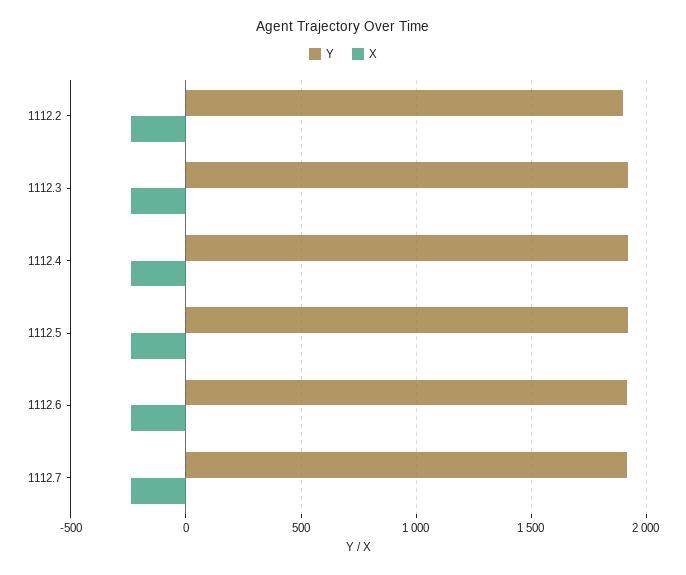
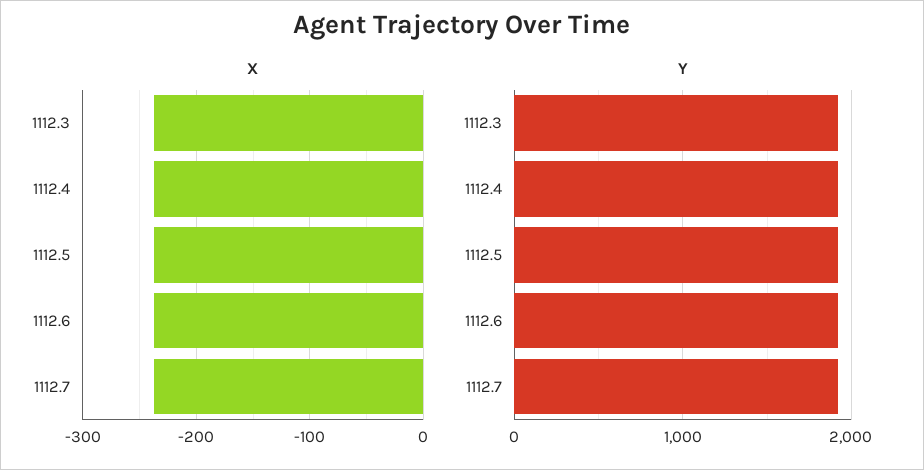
  {
    "Y": {
-     "1112.2": 1900,
      "1112.3": 1900,
      "1112.4": 1900,
      "1112.5": 1900,
      "1112.6": 1900,
      "1112.7": 1900
    },
    "X": {
-     "1112.2": -250,
      "1112.3": -240,
      "1112.4": -240,
      "1112.5": -240,
      "1112.6": -240,
      "1112.7": -240
    }
  }

